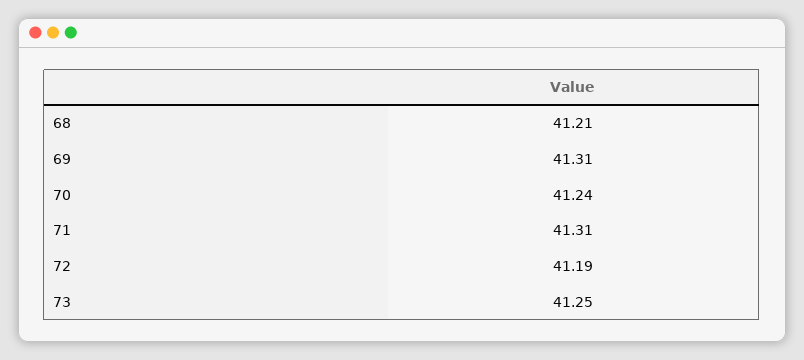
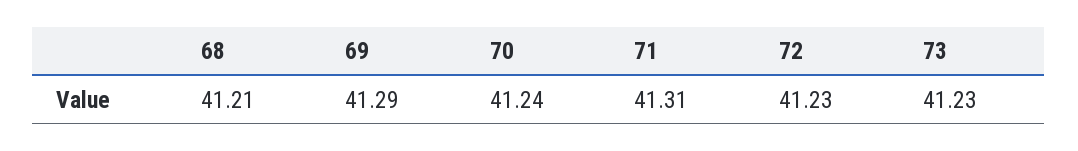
  {
    "68": 41.21,
-   "69": 41.31,
+   "69": 41.29,
    "70": 41.24,
    "71": 41.31,
-   "72": 41.19,
+   "72": 41.23,
-   "73": 41.25
+   "73": 41.23
  }

